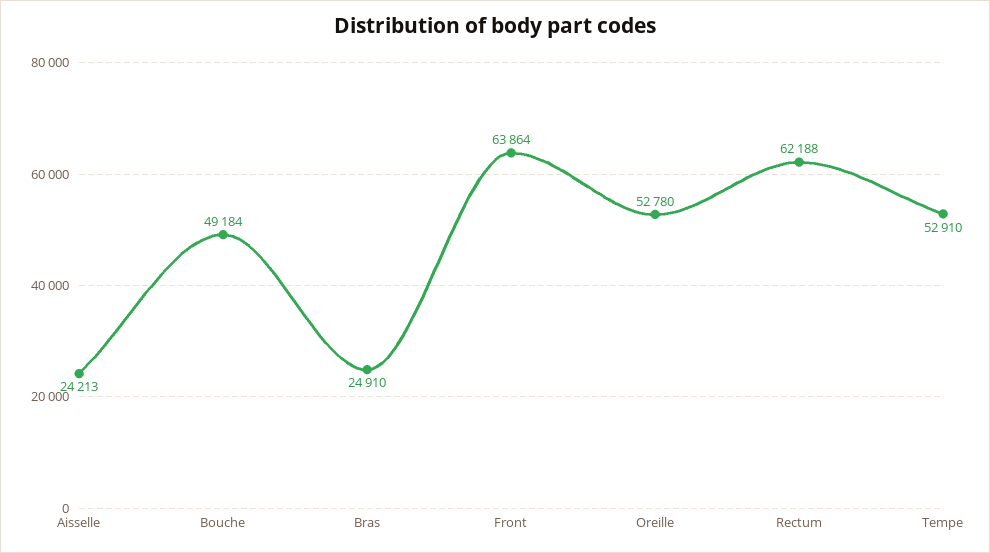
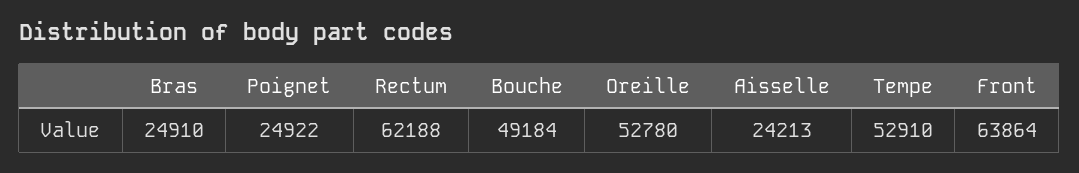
  {
    "Aisselle": 24213,
    "Bouche": 49184,
    "Bras": 24910,
    "Front": 63864,
    "Oreille": 52780,
    "Rectum": 62188,
-   "Tempe": 52910
+   "Tempe": 52910,
+   "Poignet": 24922
  }

